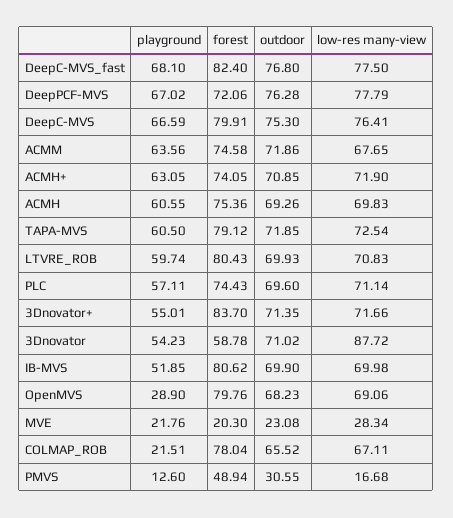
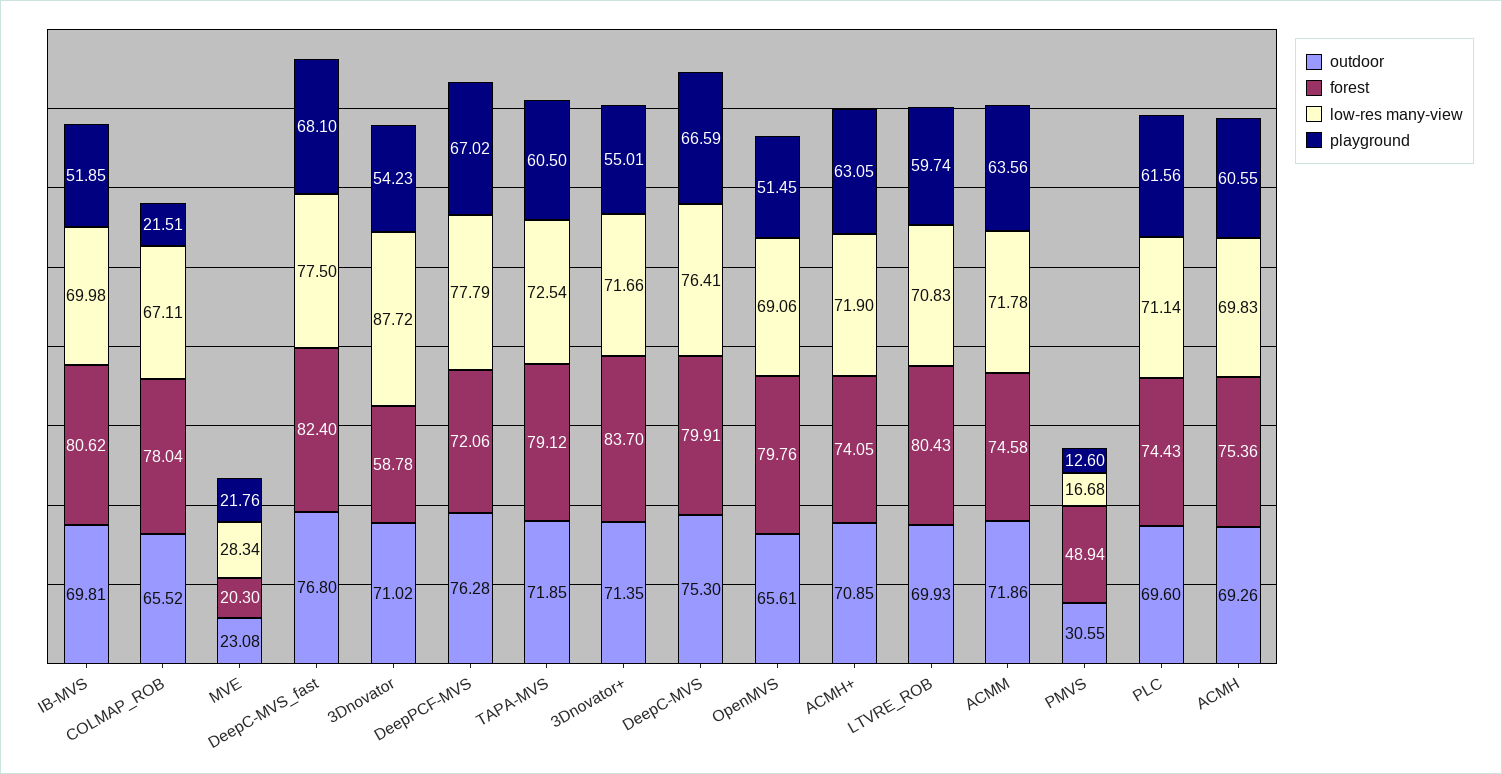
  {
    "playground": {
      "DeepC-MVS_fast": 68.1,
      "DeepPCF-MVS": 67.02,
      "DeepC-MVS": 66.59,
      "ACMM": 63.56,
      "ACMH+": 63.05,
      "ACMH": 60.55,
      "TAPA-MVS": 60.5,
      "LTVRE_ROB": 59.74,
-     "PLC": 57.11,
+     "PLC": 61.56,
      "3Dnovator+": 55.01,
      "3Dnovator": 54.23,
      "IB-MVS": 51.85,
-     "OpenMVS": 28.9,
+     "OpenMVS": 51.45,
      "MVE": 21.76,
      "COLMAP_ROB": 21.51,
      "PMVS": 12.6
    },
    "forest": {
      "DeepC-MVS_fast": 82.4,
      "DeepPCF-MVS": 72.06,
      "DeepC-MVS": 79.91,
      "ACMM": 74.58,
      "ACMH+": 74.05,
      "ACMH": 75.36,
      "TAPA-MVS": 79.12,
      "LTVRE_ROB": 80.43,
      "PLC": 74.43,
      "3Dnovator+": 83.7,
      "3Dnovator": 58.78,
      "IB-MVS": 80.62,
      "OpenMVS": 79.76,
      "MVE": 20.3,
      "COLMAP_ROB": 78.04,
      "PMVS": 48.94
    },
    "outdoor": {
      "DeepC-MVS_fast": 76.8,
      "DeepPCF-MVS": 76.28,
      "DeepC-MVS": 75.3,
      "ACMM": 71.86,
      "ACMH+": 70.85,
      "ACMH": 69.26,
      "TAPA-MVS": 71.85,
      "LTVRE_ROB": 69.93,
      "PLC": 69.6,
      "3Dnovator+": 71.35,
      "3Dnovator": 71.02,
-     "IB-MVS": 69.9,
+     "IB-MVS": 69.81,
-     "OpenMVS": 68.23,
+     "OpenMVS": 65.61,
      "MVE": 23.08,
      "COLMAP_ROB": 65.52,
      "PMVS": 30.55
    },
    "low-res many-view": {
      "DeepC-MVS_fast": 77.5,
      "DeepPCF-MVS": 77.79,
      "DeepC-MVS": 76.41,
-     "ACMM": 67.65,
+     "ACMM": 71.78,
      "ACMH+": 71.9,
      "ACMH": 69.83,
      "TAPA-MVS": 72.54,
      "LTVRE_ROB": 70.83,
      "PLC": 71.14,
      "3Dnovator+": 71.66,
      "3Dnovator": 87.72,
      "IB-MVS": 69.98,
      "OpenMVS": 69.06,
      "MVE": 28.34,
      "COLMAP_ROB": 67.11,
      "PMVS": 16.68
    }
  }

